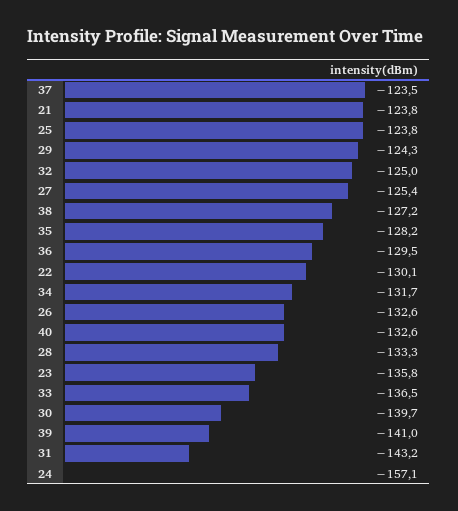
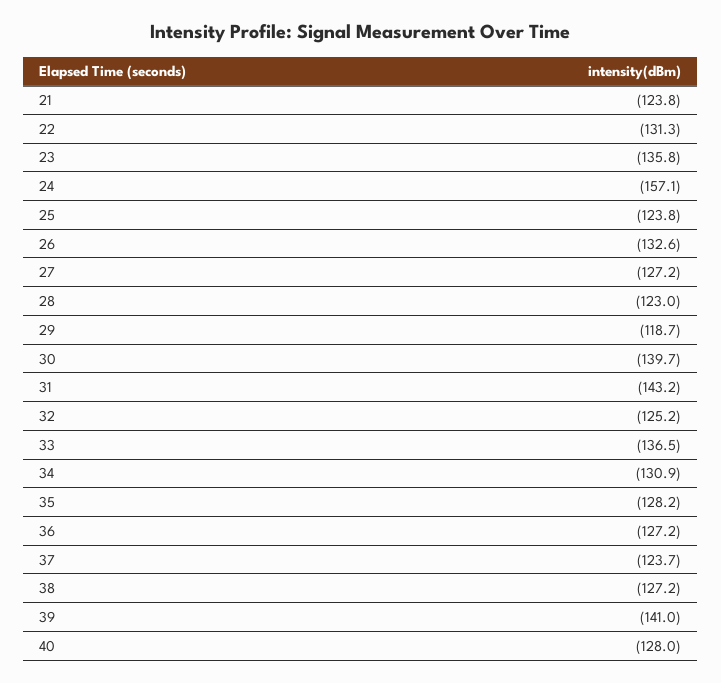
  {
-   "37": -123.5,
+   "37": -123.7,
    "21": -123.8,
    "25": -123.8,
-   "29": -124.3,
+   "29": -118.7,
-   "32": -125,
+   "32": -125.2,
-   "27": -125.4,
+   "27": -127.2,
    "38": -127.2,
    "35": -128.2,
-   "36": -129.5,
+   "36": -127.2,
-   "22": -130.1,
+   "22": -131.3,
-   "34": -131.7,
+   "34": -130.9,
    "26": -132.6,
-   "40": -132.6,
+   "40": -128,
-   "28": -133.3,
+   "28": -123,
    "23": -135.8,
    "33": -136.5,
    "30": -139.7,
    "39": -141,
    "31": -143.2,
    "24": -157.1
  }

